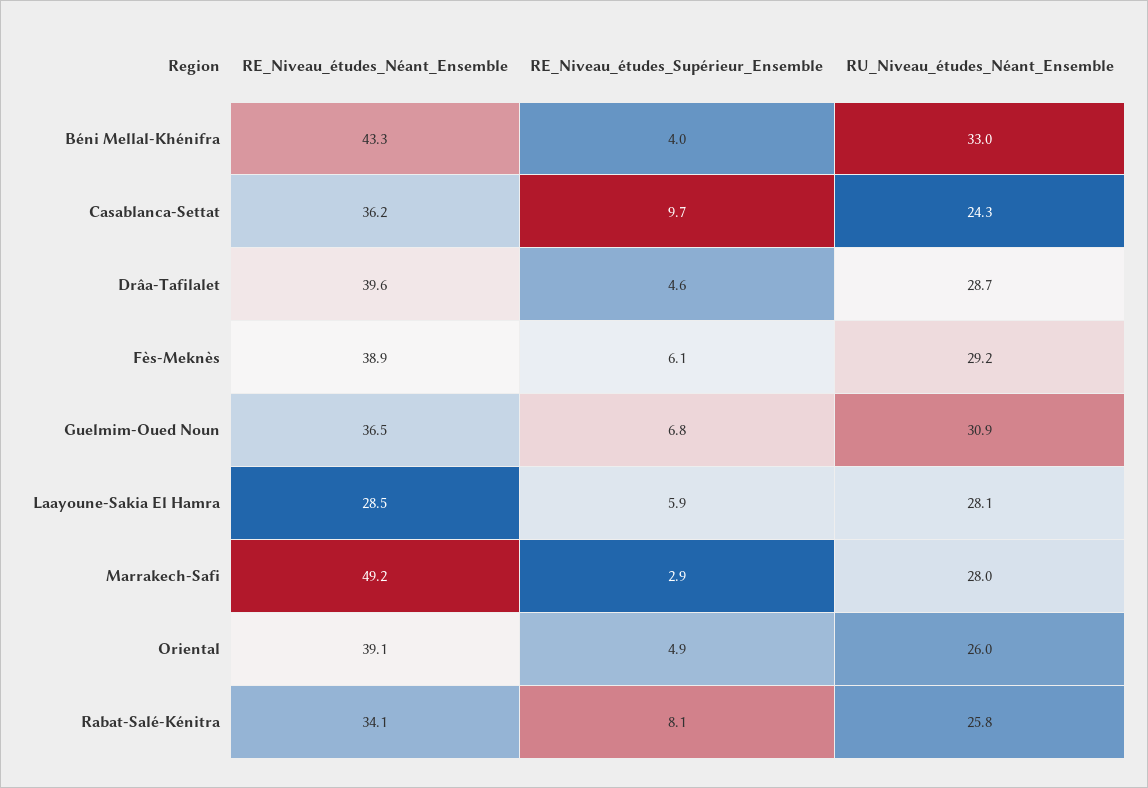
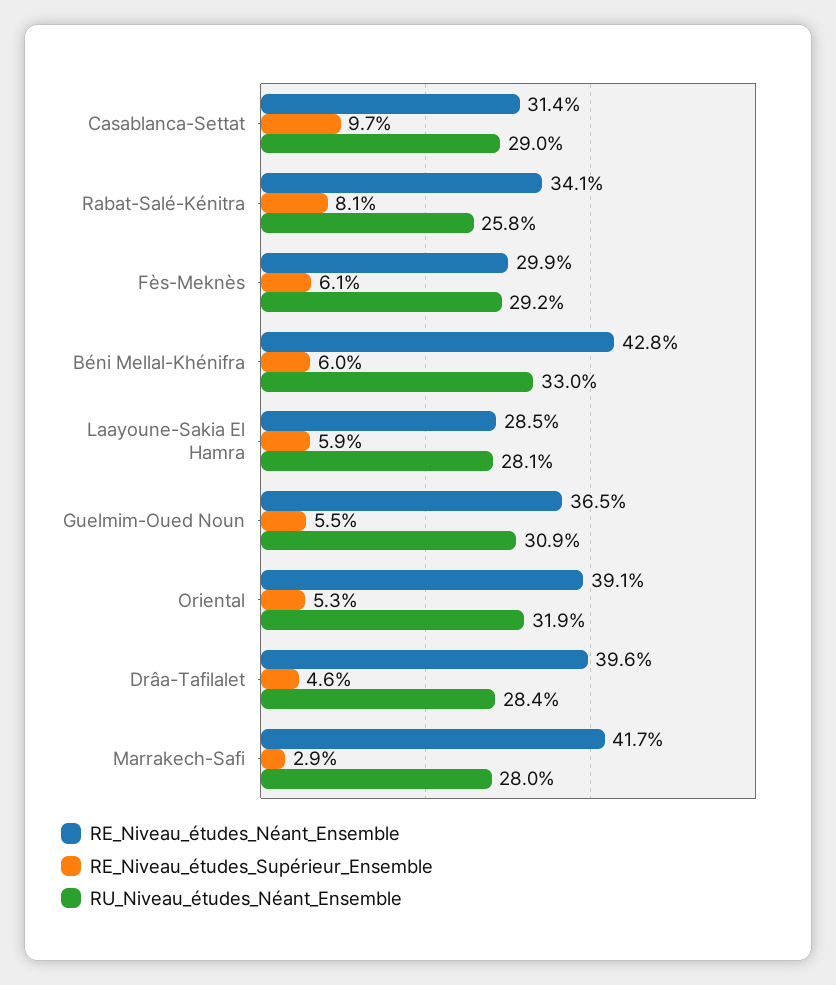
  {
    "RE_Niveau_études_Néant_Ensemble": {
-     "Béni Mellal-Khénifra": 43.3,
+     "Béni Mellal-Khénifra": 42.8,
-     "Casablanca-Settat": 36.2,
+     "Casablanca-Settat": 31.4,
      "Drâa-Tafilalet": 39.6,
-     "Fès-Meknès": 38.9,
+     "Fès-Meknès": 29.9,
      "Guelmim-Oued Noun": 36.5,
      "Laayoune-Sakia El Hamra": 28.5,
-     "Marrakech-Safi": 49.2,
+     "Marrakech-Safi": 41.7,
      "Oriental": 39.1,
      "Rabat-Salé-Kénitra": 34.1
    },
    "RE_Niveau_études_Supérieur_Ensemble": {
-     "Béni Mellal-Khénifra": 4,
+     "Béni Mellal-Khénifra": 6,
      "Casablanca-Settat": 9.7,
      "Drâa-Tafilalet": 4.6,
      "Fès-Meknès": 6.1,
-     "Guelmim-Oued Noun": 6.8,
+     "Guelmim-Oued Noun": 5.5,
      "Laayoune-Sakia El Hamra": 5.9,
      "Marrakech-Safi": 2.9,
-     "Oriental": 4.9,
+     "Oriental": 5.3,
      "Rabat-Salé-Kénitra": 8.1
    },
    "RU_Niveau_études_Néant_Ensemble": {
      "Béni Mellal-Khénifra": 33,
-     "Casablanca-Settat": 24.3,
+     "Casablanca-Settat": 29,
-     "Drâa-Tafilalet": 28.7,
+     "Drâa-Tafilalet": 28.4,
      "Fès-Meknès": 29.2,
      "Guelmim-Oued Noun": 30.9,
      "Laayoune-Sakia El Hamra": 28.1,
      "Marrakech-Safi": 28,
-     "Oriental": 26,
+     "Oriental": 31.9,
      "Rabat-Salé-Kénitra": 25.8
    }
  }

